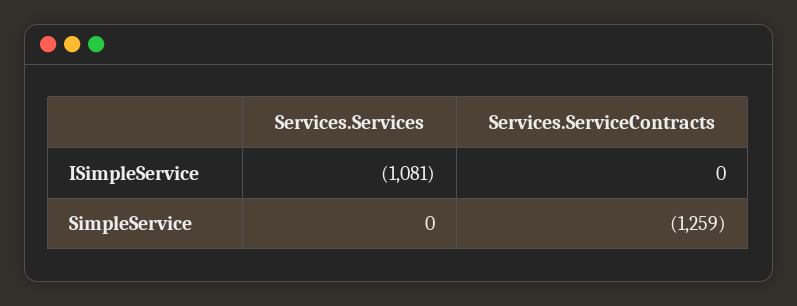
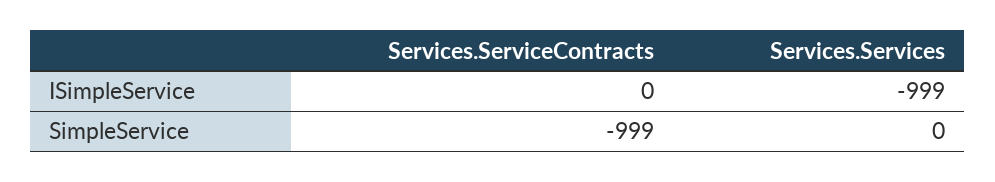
  {
    "Services.Services": {
-     "ISimpleService": -1081,
+     "ISimpleService": -999,
      "SimpleService": 0
    },
    "Services.ServiceContracts": {
      "ISimpleService": 0,
-     "SimpleService": -1259
+     "SimpleService": -999
    }
  }

